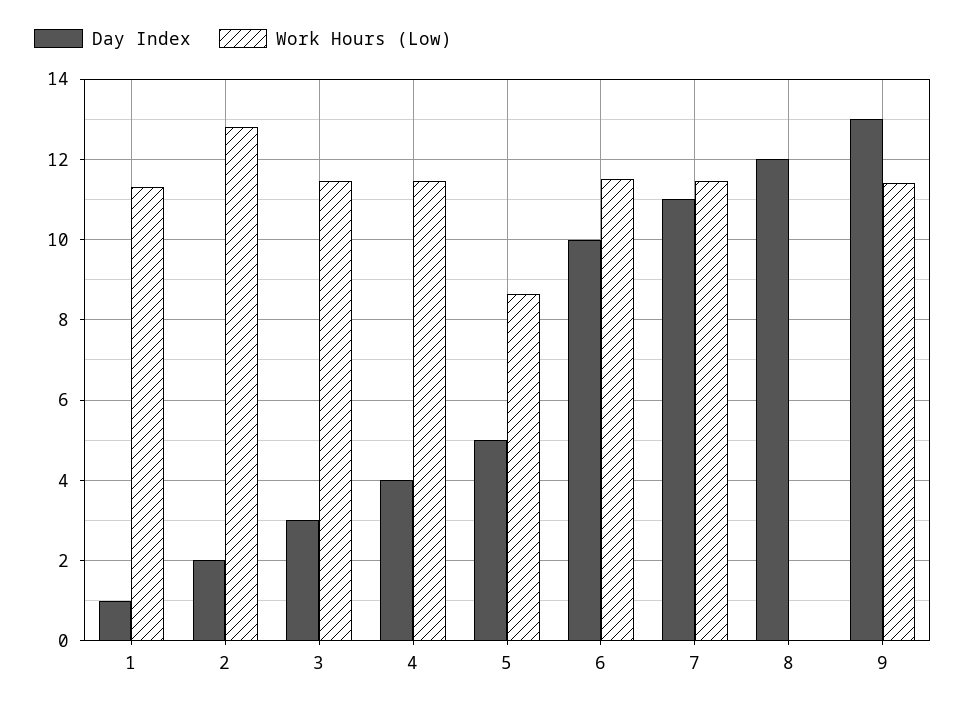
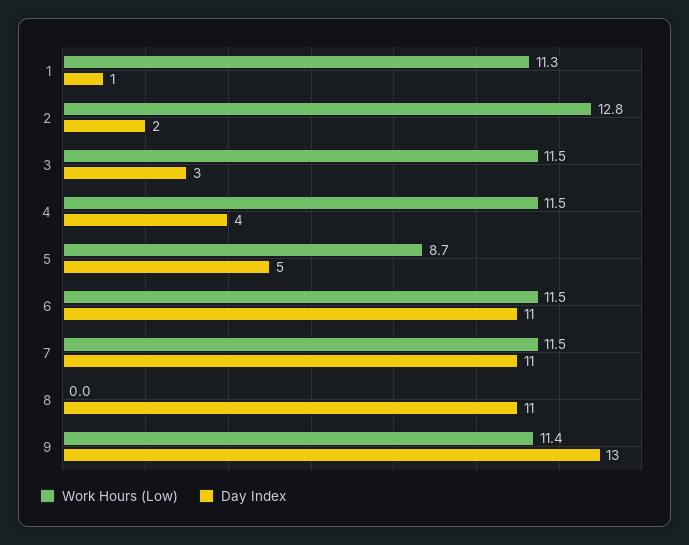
  {
    "Day Index": {
      "1": 1,
      "2": 2,
      "3": 3,
      "4": 4,
      "5": 5,
-     "6": 10,
+     "6": 11,
      "7": 11,
-     "8": 12,
+     "8": 11,
      "9": 13
    },
    "Work Hours (Low)": {
      "1": 11.3,
      "2": 12.8,
      "3": 11.5,
      "4": 11.5,
      "5": 8.7,
      "6": 11.5,
      "7": 11.5,
      "8": 0,
      "9": 11.4
    }
  }

